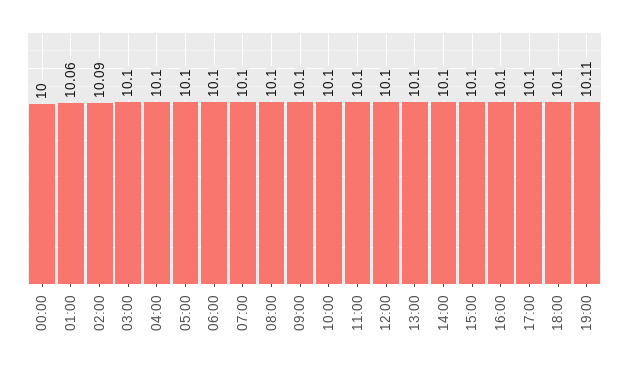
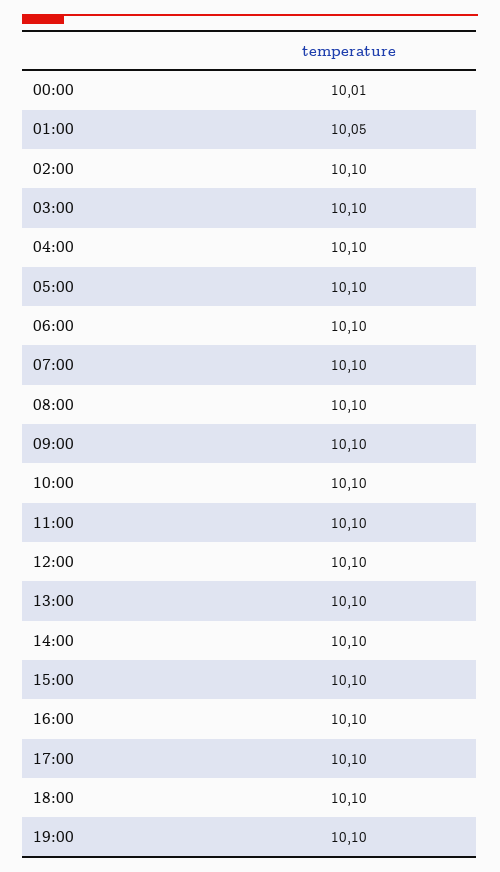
  {
-   "00:00": 10,
+   "00:00": 10.01,
-   "01:00": 10.06,
+   "01:00": 10.05,
-   "02:00": 10.09,
+   "02:00": 10.1,
    "03:00": 10.1,
    "04:00": 10.1,
    "05:00": 10.1,
    "06:00": 10.1,
    "07:00": 10.1,
    "08:00": 10.1,
    "09:00": 10.1,
    "10:00": 10.1,
    "11:00": 10.1,
    "12:00": 10.1,
    "13:00": 10.1,
    "14:00": 10.1,
    "15:00": 10.1,
    "16:00": 10.1,
    "17:00": 10.1,
    "18:00": 10.1,
-   "19:00": 10.11
+   "19:00": 10.1
  }

